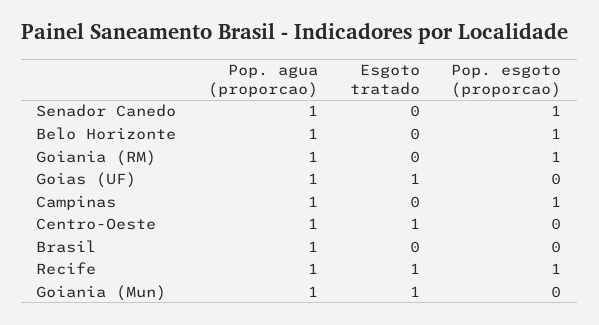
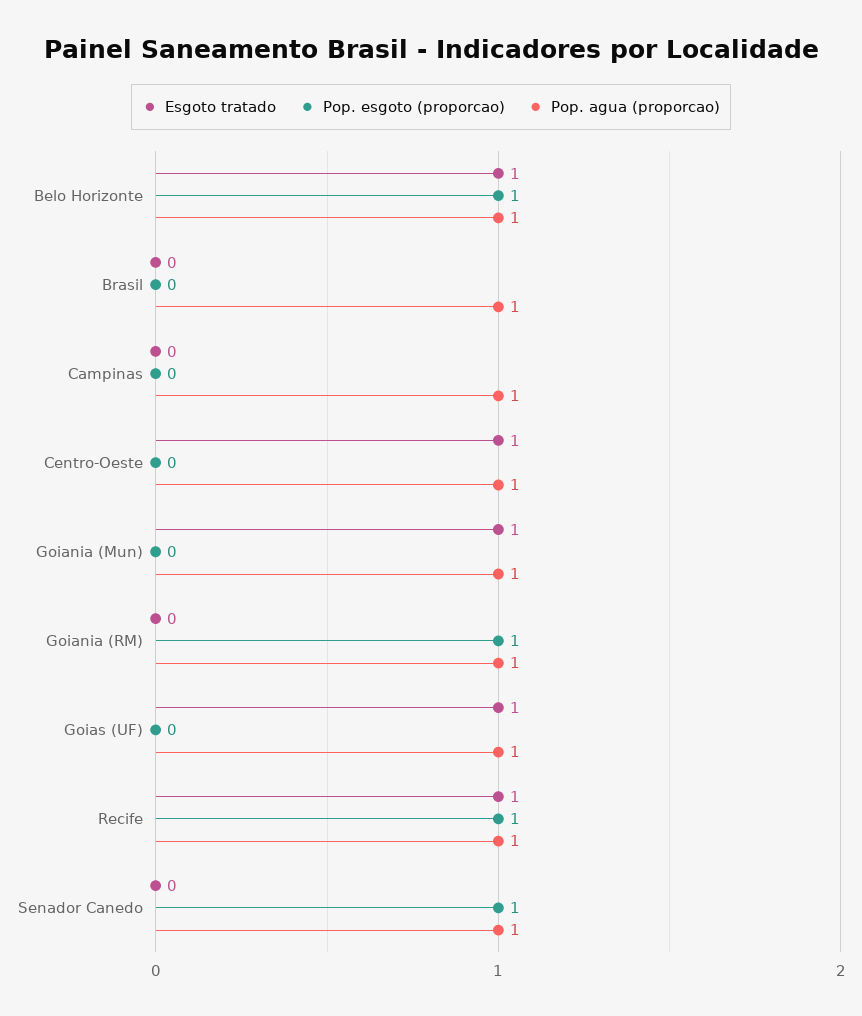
  {
    "Pop. agua (proporcao)": {
      "Senador Canedo": 1,
      "Belo Horizonte": 1,
      "Goiania (RM)": 1,
      "Goias (UF)": 1,
      "Campinas": 1,
      "Centro-Oeste": 1,
      "Brasil": 1,
      "Recife": 1,
      "Goiania (Mun)": 1
    },
    "Esgoto tratado": {
      "Senador Canedo": 0,
-     "Belo Horizonte": 0,
+     "Belo Horizonte": 1,
      "Goiania (RM)": 0,
      "Goias (UF)": 1,
      "Campinas": 0,
      "Centro-Oeste": 1,
      "Brasil": 0,
      "Recife": 1,
      "Goiania (Mun)": 1
    },
    "Pop. esgoto (proporcao)": {
      "Senador Canedo": 1,
      "Belo Horizonte": 1,
      "Goiania (RM)": 1,
      "Goias (UF)": 0,
-     "Campinas": 1,
+     "Campinas": 0,
      "Centro-Oeste": 0,
      "Brasil": 0,
      "Recife": 1,
      "Goiania (Mun)": 0
    }
  }

